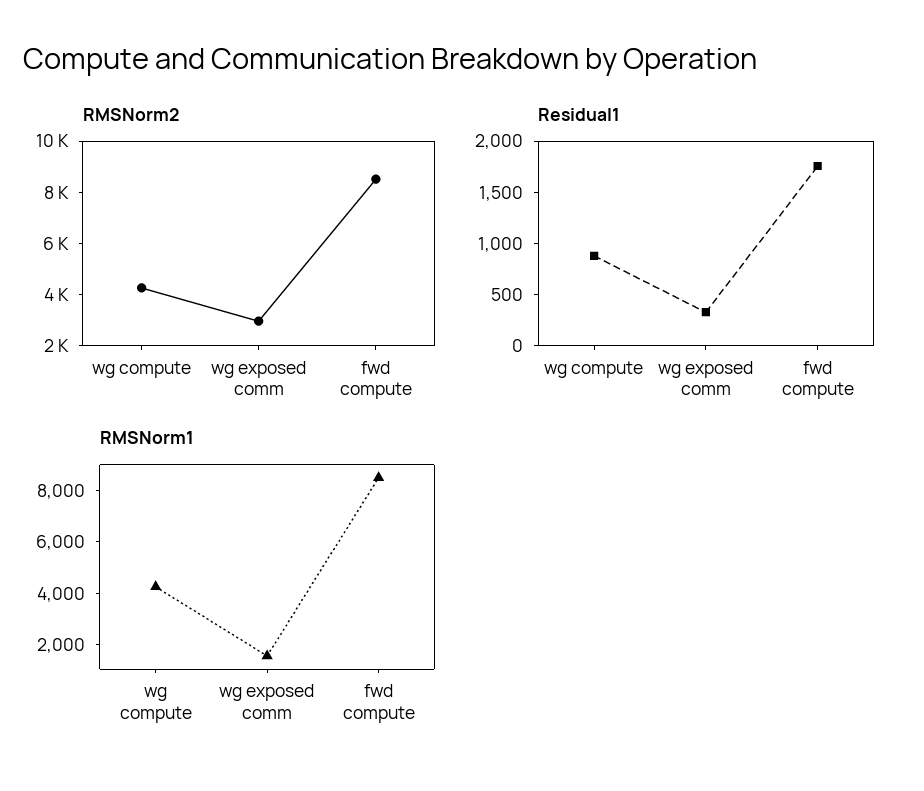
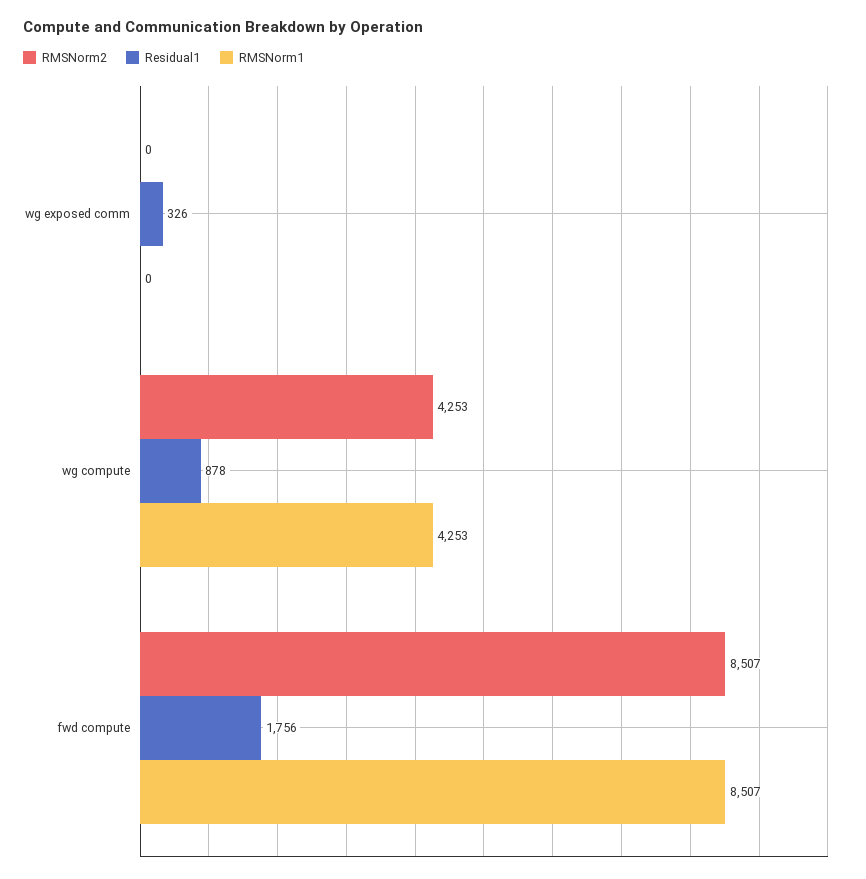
  {
    "RMSNorm2": {
      "wg compute": 4253,
-     "wg exposed comm": 3000,
+     "wg exposed comm": 0,
      "fwd compute": 8507
    },
    "Residual1": {
      "wg compute": 878,
      "wg exposed comm": 326,
      "fwd compute": 1756
    },
    "RMSNorm1": {
      "wg compute": 4253,
-     "wg exposed comm": 1500,
+     "wg exposed comm": 0,
      "fwd compute": 8507
    }
  }

